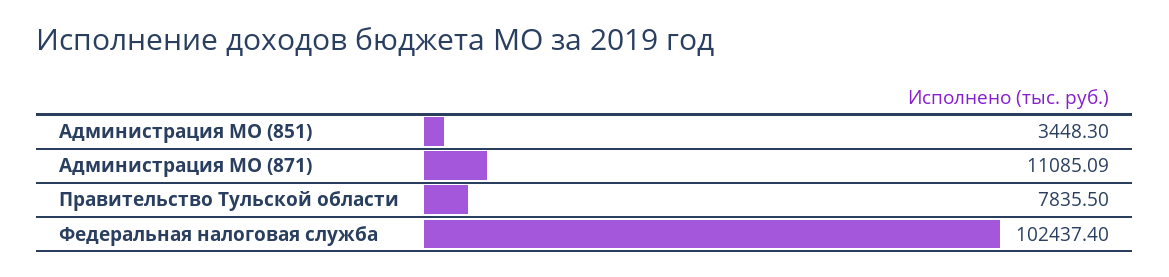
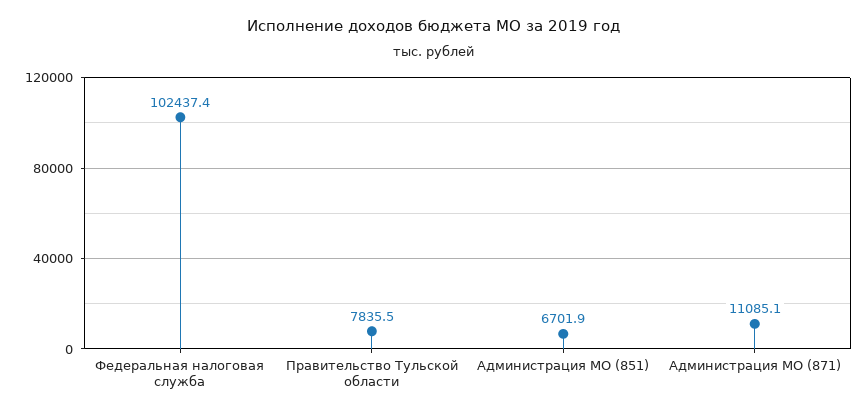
  {
-   "Администрация МО (851)": 3448.3,
+   "Администрация МО (851)": 6701.9,
    "Администрация МО (871)": 11085.09,
    "Правительство Тульской области": 7835.5,
    "Федеральная налоговая служба": 102437.4
  }

